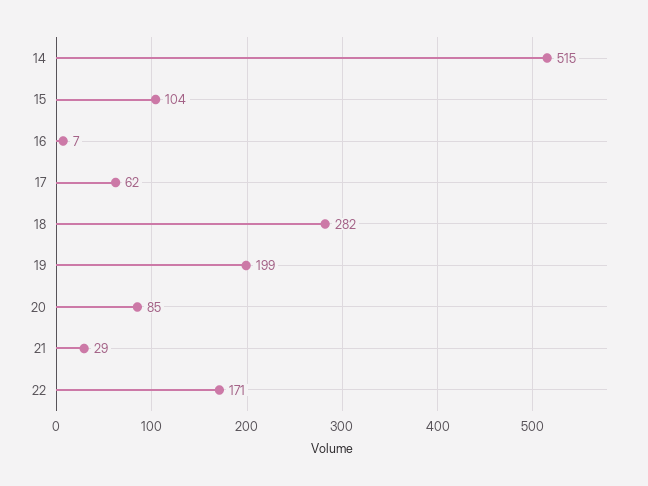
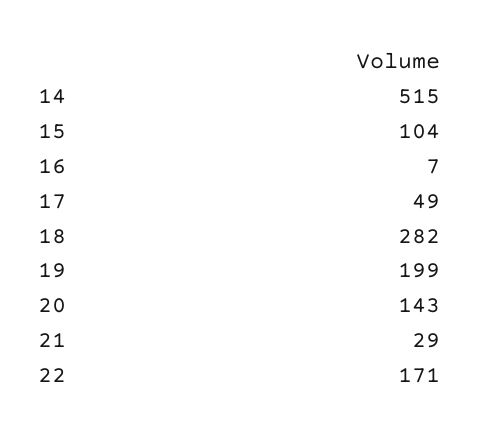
  {
    "14": 515,
    "15": 104,
    "16": 7,
-   "17": 62,
+   "17": 49,
    "18": 282,
    "19": 199,
-   "20": 85,
+   "20": 143,
    "21": 29,
    "22": 171
  }

